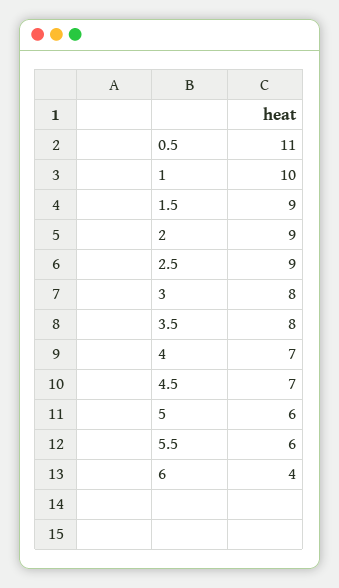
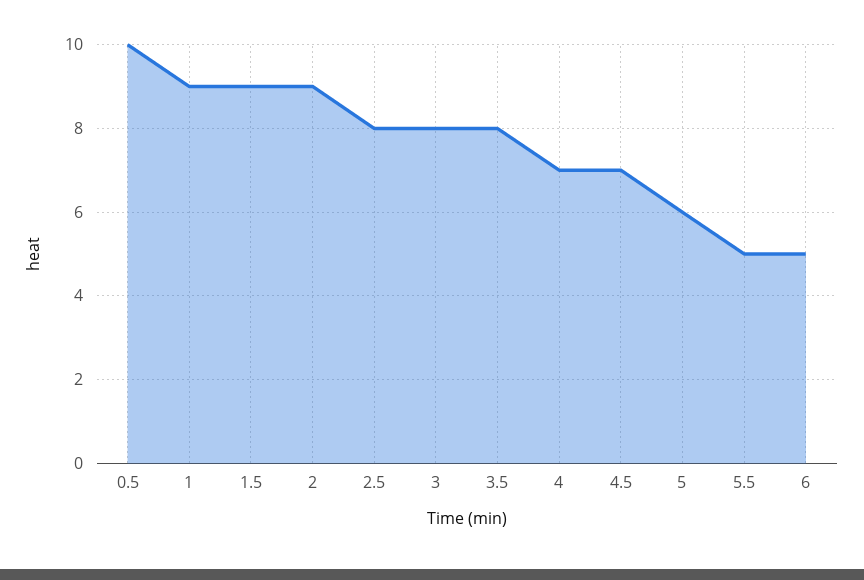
  {
-   "0.5": 11,
+   "0.5": 10,
-   "1": 10,
+   "1": 9,
    "1.5": 9,
    "2": 9,
-   "2.5": 9,
+   "2.5": 8,
    "3": 8,
    "3.5": 8,
    "4": 7,
    "4.5": 7,
    "5": 6,
-   "5.5": 6,
+   "5.5": 5,
-   "6": 4
+   "6": 5
  }

